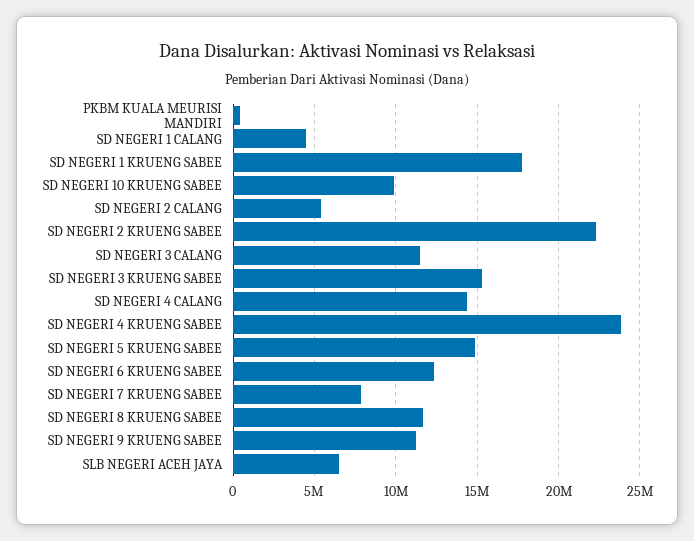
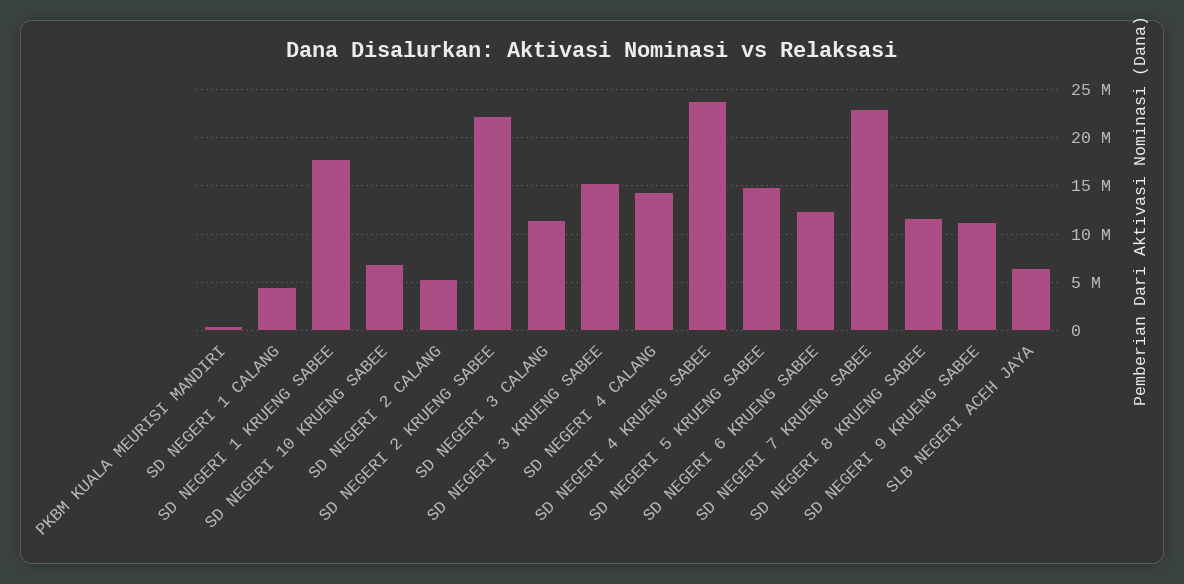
  {
    "PKBM KUALA MEURISI MANDIRI": 500000,
    "SD NEGERI 1 CALANG": 4500000,
    "SD NEGERI 1 KRUENG SABEE": 18000000,
-   "SD NEGERI 10 KRUENG SABEE": 10000000,
+   "SD NEGERI 10 KRUENG SABEE": 7000000,
    "SD NEGERI 2 CALANG": 5500000,
    "SD NEGERI 2 KRUENG SABEE": 22500000,
    "SD NEGERI 3 CALANG": 11500000,
    "SD NEGERI 3 KRUENG SABEE": 15500000,
    "SD NEGERI 4 CALANG": 14500000,
    "SD NEGERI 4 KRUENG SABEE": 24000000,
    "SD NEGERI 5 KRUENG SABEE": 15000000,
    "SD NEGERI 6 KRUENG SABEE": 12500000,
-   "SD NEGERI 7 KRUENG SABEE": 8000000,
+   "SD NEGERI 7 KRUENG SABEE": 23000000,
    "SD NEGERI 8 KRUENG SABEE": 11500000,
    "SD NEGERI 9 KRUENG SABEE": 11500000,
    "SLB NEGERI ACEH JAYA": 6500000
  }

